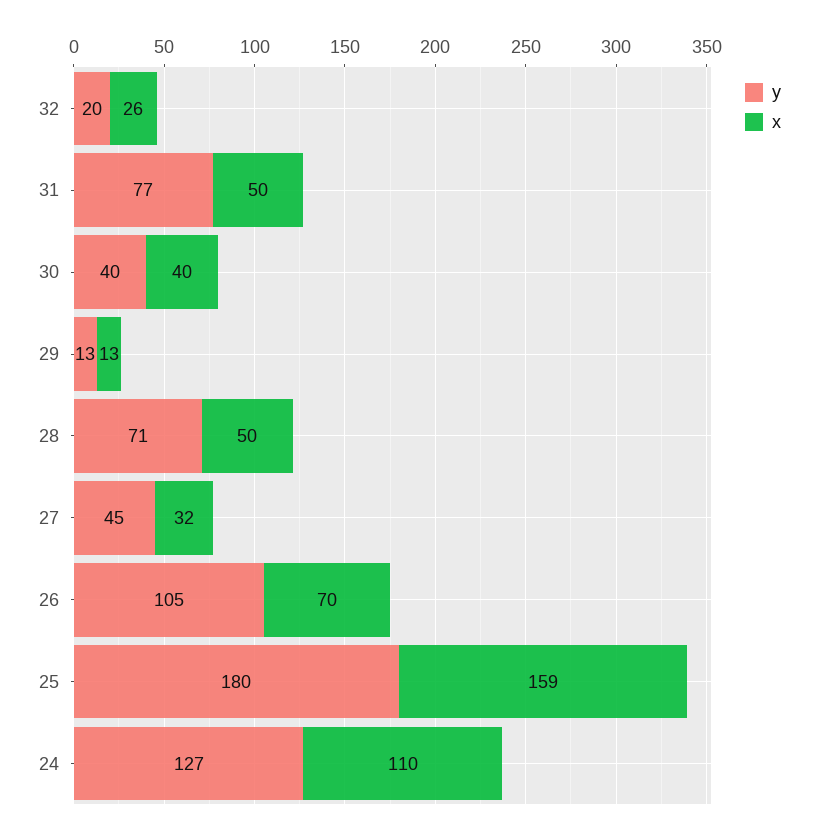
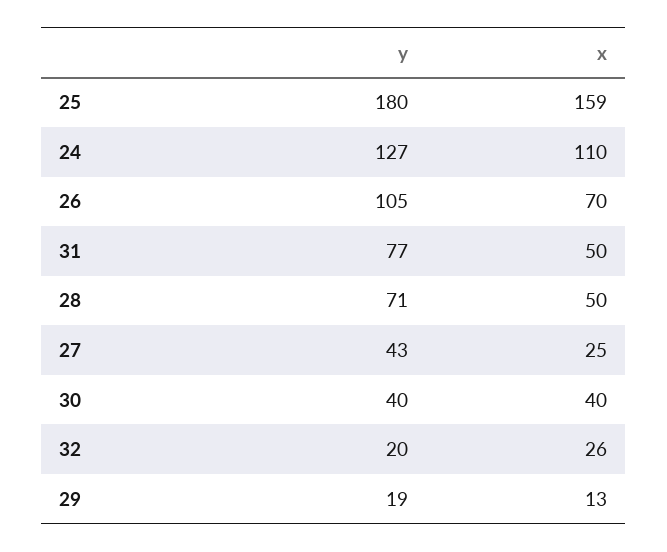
  {
    "y": {
      "32": 20,
      "31": 77,
      "30": 40,
-     "29": 13,
+     "29": 19,
      "28": 71,
-     "27": 45,
+     "27": 43,
      "26": 105,
      "25": 180,
      "24": 127
    },
    "x": {
      "32": 26,
      "31": 50,
      "30": 40,
      "29": 13,
      "28": 50,
-     "27": 32,
+     "27": 25,
      "26": 70,
      "25": 159,
      "24": 110
    }
  }

